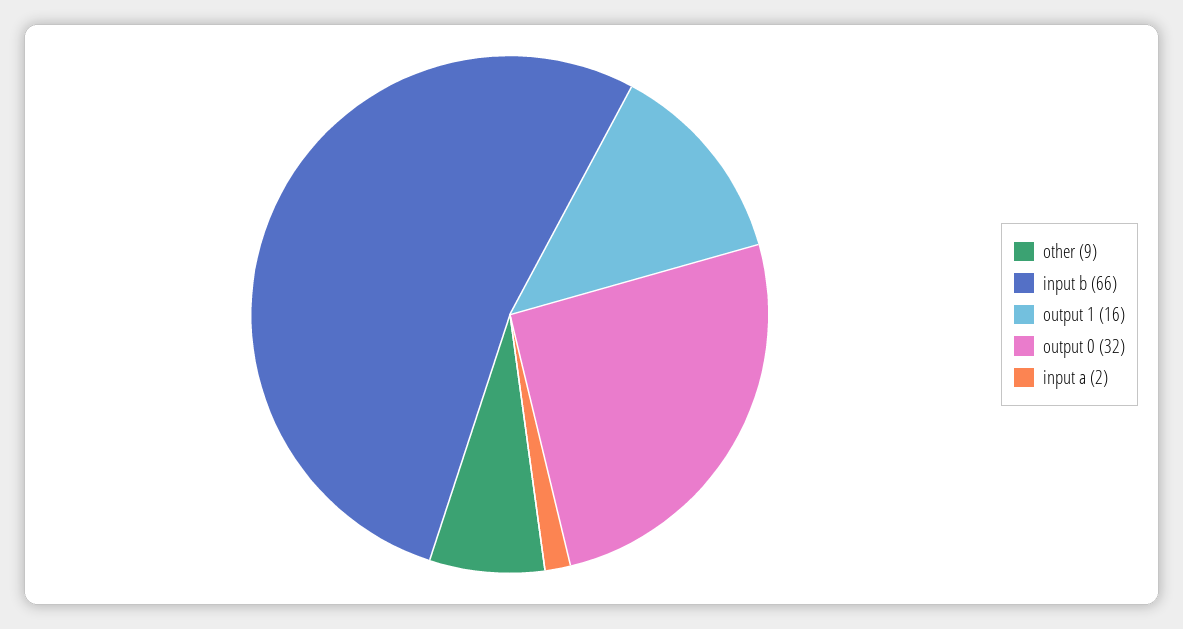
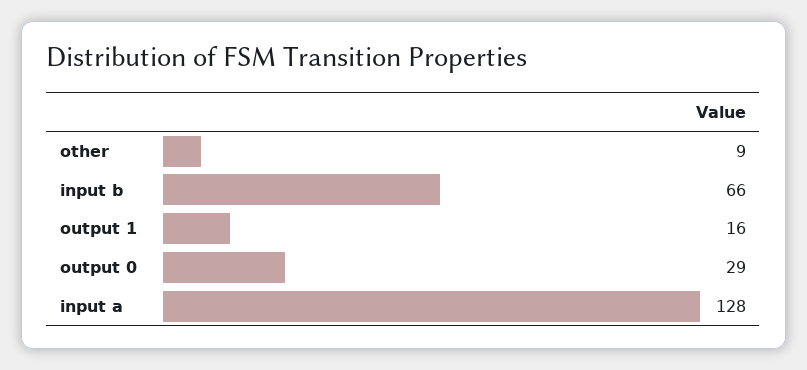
  {
    "other": 9,
    "input b": 66,
    "output 1": 16,
-   "output 0": 32,
+   "output 0": 29,
-   "input a": 2
+   "input a": 128
  }

